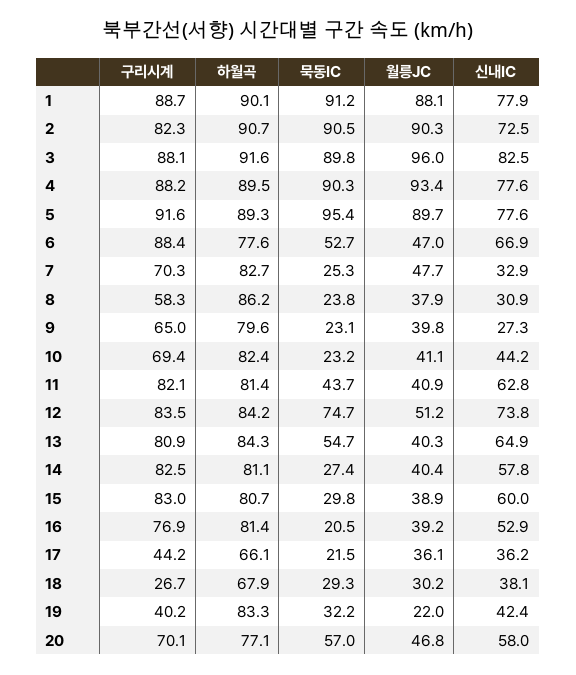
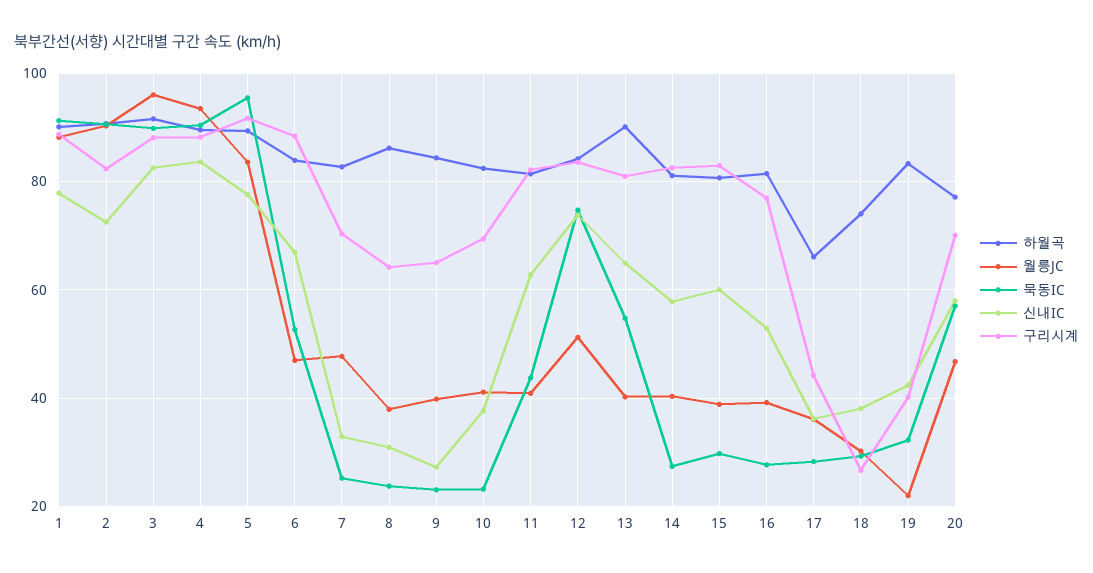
  {
    "구리시계": {
      "1": 88.7,
      "2": 82.3,
      "3": 88.1,
      "4": 88.2,
      "5": 91.6,
      "6": 88.4,
      "7": 70.3,
-     "8": 58.3,
+     "8": 64,
      "9": 65,
      "10": 69.4,
      "11": 82.1,
      "12": 83.5,
      "13": 80.9,
      "14": 82.5,
      "15": 83,
      "16": 76.9,
      "17": 44.2,
      "18": 26.7,
      "19": 40.2,
      "20": 70.1
    },
    "하월곡": {
      "1": 90.1,
      "2": 90.7,
      "3": 91.6,
      "4": 89.5,
      "5": 89.3,
-     "6": 77.6,
+     "6": 84,
      "7": 82.7,
      "8": 86.2,
-     "9": 79.6,
+     "9": 84,
      "10": 82.4,
      "11": 81.4,
      "12": 84.2,
-     "13": 84.3,
+     "13": 90,
      "14": 81.1,
      "15": 80.7,
      "16": 81.4,
      "17": 66.1,
-     "18": 67.9,
+     "18": 74,
      "19": 83.3,
      "20": 77.1
    },
    "묵동IC": {
      "1": 91.2,
      "2": 90.5,
      "3": 89.8,
      "4": 90.3,
      "5": 95.4,
      "6": 52.7,
      "7": 25.3,
      "8": 23.8,
      "9": 23.1,
      "10": 23.2,
      "11": 43.7,
      "12": 74.7,
      "13": 54.7,
      "14": 27.4,
      "15": 29.8,
-     "16": 20.5,
+     "16": 28,
-     "17": 21.5,
+     "17": 28,
      "18": 29.3,
      "19": 32.2,
      "20": 57
    },
    "월릉JC": {
      "1": 88.1,
      "2": 90.3,
      "3": 96,
      "4": 93.4,
-     "5": 89.7,
+     "5": 84,
      "6": 47,
      "7": 47.7,
      "8": 37.9,
      "9": 39.8,
      "10": 41.1,
      "11": 40.9,
      "12": 51.2,
      "13": 40.3,
      "14": 40.4,
      "15": 38.9,
      "16": 39.2,
      "17": 36.1,
      "18": 30.2,
      "19": 22,
      "20": 46.8
    },
    "신내IC": {
      "1": 77.9,
      "2": 72.5,
      "3": 82.5,
-     "4": 77.6,
+     "4": 84,
      "5": 77.6,
      "6": 66.9,
      "7": 32.9,
      "8": 30.9,
      "9": 27.3,
-     "10": 44.2,
+     "10": 38,
      "11": 62.8,
      "12": 73.8,
      "13": 64.9,
      "14": 57.8,
      "15": 60,
      "16": 52.9,
      "17": 36.2,
      "18": 38.1,
      "19": 42.4,
      "20": 58
    }
  }

